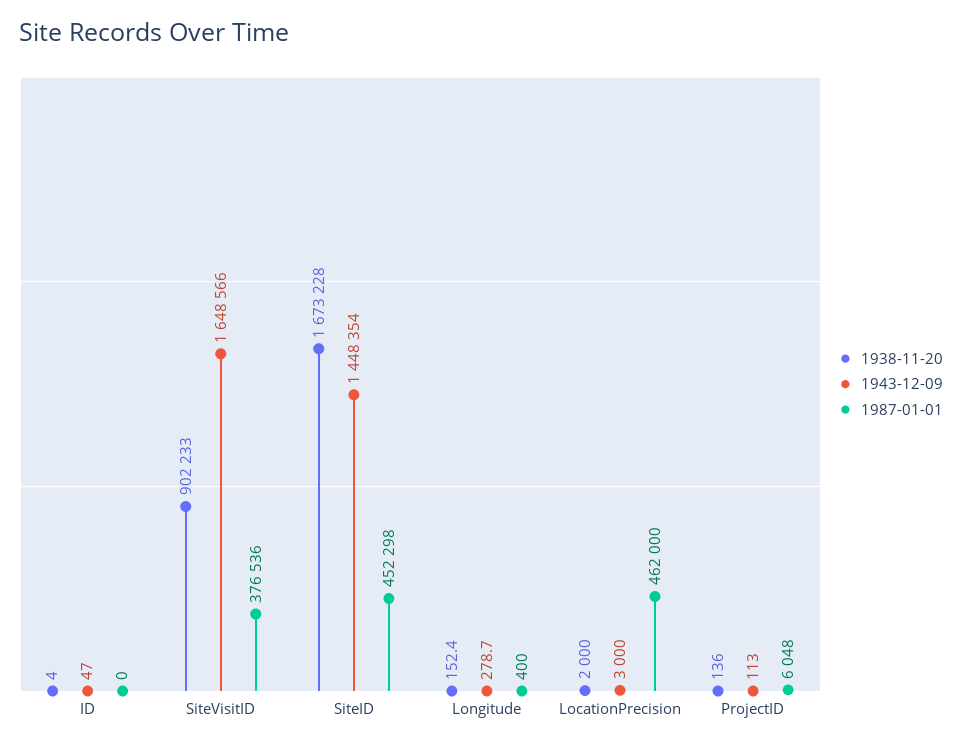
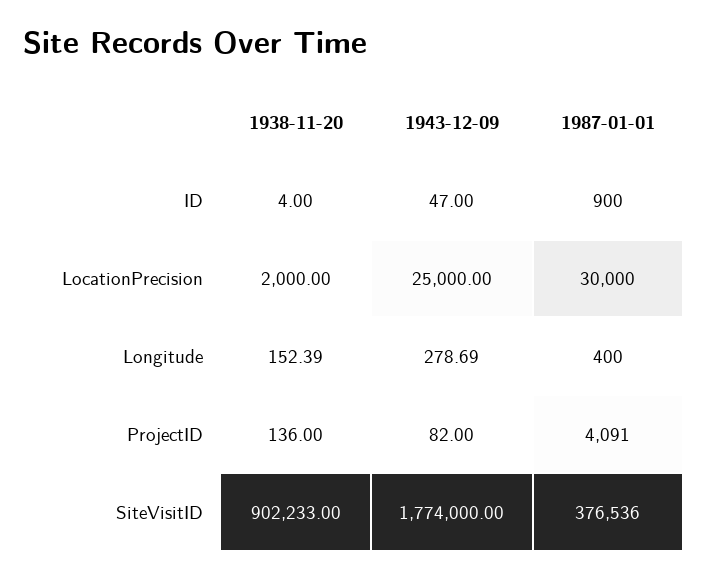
  {
    "1938-11-20": {
      "ID": 4,
      "SiteVisitID": 902233,
-     "SiteID": 1673228,
      "Longitude": 152.39,
      "LocationPrecision": 2000,
      "ProjectID": 136
    },
    "1943-12-09": {
      "ID": 47,
-     "SiteVisitID": 1648566,
+     "SiteVisitID": 1774000,
-     "SiteID": 1448354,
      "Longitude": 278.69,
-     "LocationPrecision": 3000,
+     "LocationPrecision": 25000,
-     "ProjectID": 113
+     "ProjectID": 82
    },
    "1987-01-01": {
-     "ID": 0,
+     "ID": 900,
      "SiteVisitID": 376536,
-     "SiteID": 452298,
      "Longitude": 400,
-     "LocationPrecision": 462000,
+     "LocationPrecision": 30000,
-     "ProjectID": 6048
+     "ProjectID": 4091
    }
  }

